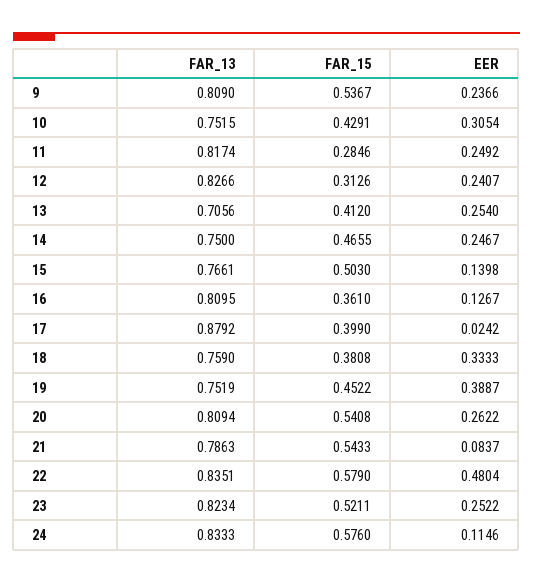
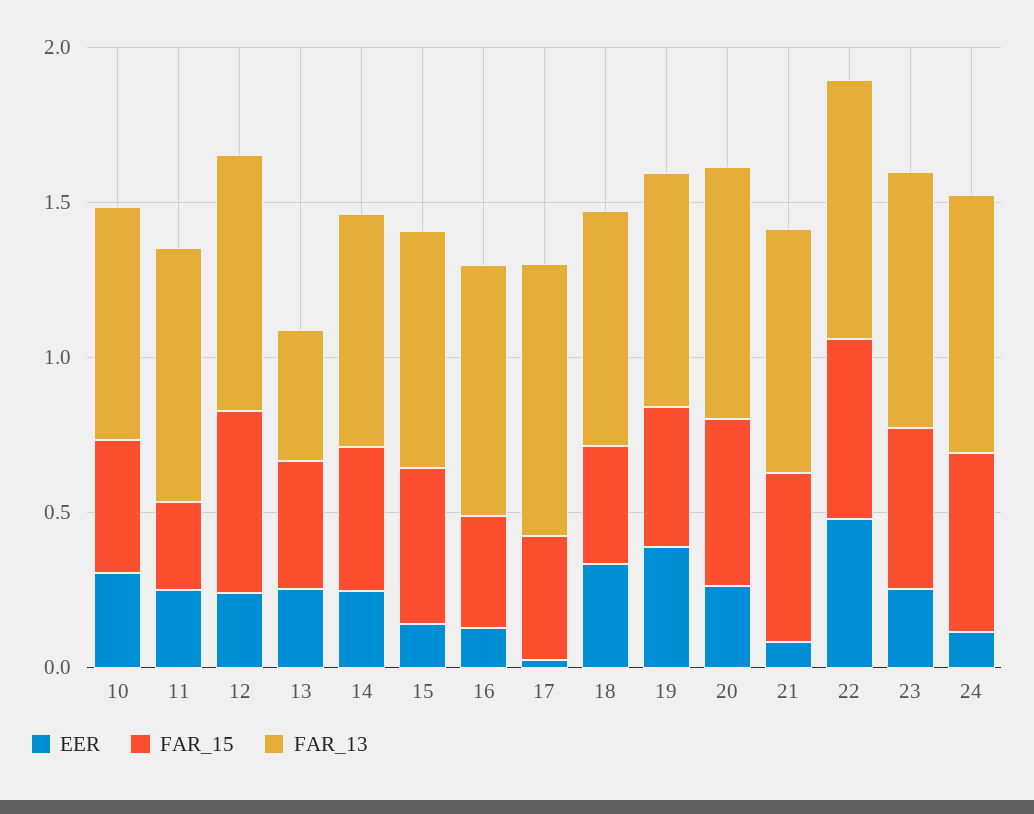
  {
    "FAR_13": {
-     "9": 0.809,
      "10": 0.7515,
      "11": 0.8174,
      "12": 0.8266,
-     "13": 0.7056,
+     "13": 0.4,
      "14": 0.75,
      "15": 0.7661,
      "16": 0.8095,
      "17": 0.8792,
      "18": 0.759,
      "19": 0.7519,
      "20": 0.8094,
      "21": 0.7863,
      "22": 0.8351,
      "23": 0.8234,
      "24": 0.8333
    },
    "FAR_15": {
-     "9": 0.5367,
      "10": 0.4291,
      "11": 0.2846,
-     "12": 0.3126,
+     "12": 0.6,
      "13": 0.412,
      "14": 0.4655,
      "15": 0.503,
      "16": 0.361,
      "17": 0.399,
      "18": 0.3808,
      "19": 0.4522,
      "20": 0.5408,
      "21": 0.5433,
      "22": 0.579,
      "23": 0.5211,
      "24": 0.576
    },
    "EER": {
-     "9": 0.2366,
      "10": 0.3054,
      "11": 0.2492,
      "12": 0.2407,
      "13": 0.254,
      "14": 0.2467,
      "15": 0.1398,
      "16": 0.1267,
      "17": 0.0242,
      "18": 0.3333,
      "19": 0.3887,
      "20": 0.2622,
      "21": 0.0837,
      "22": 0.4804,
      "23": 0.2522,
      "24": 0.1146
    }
  }

